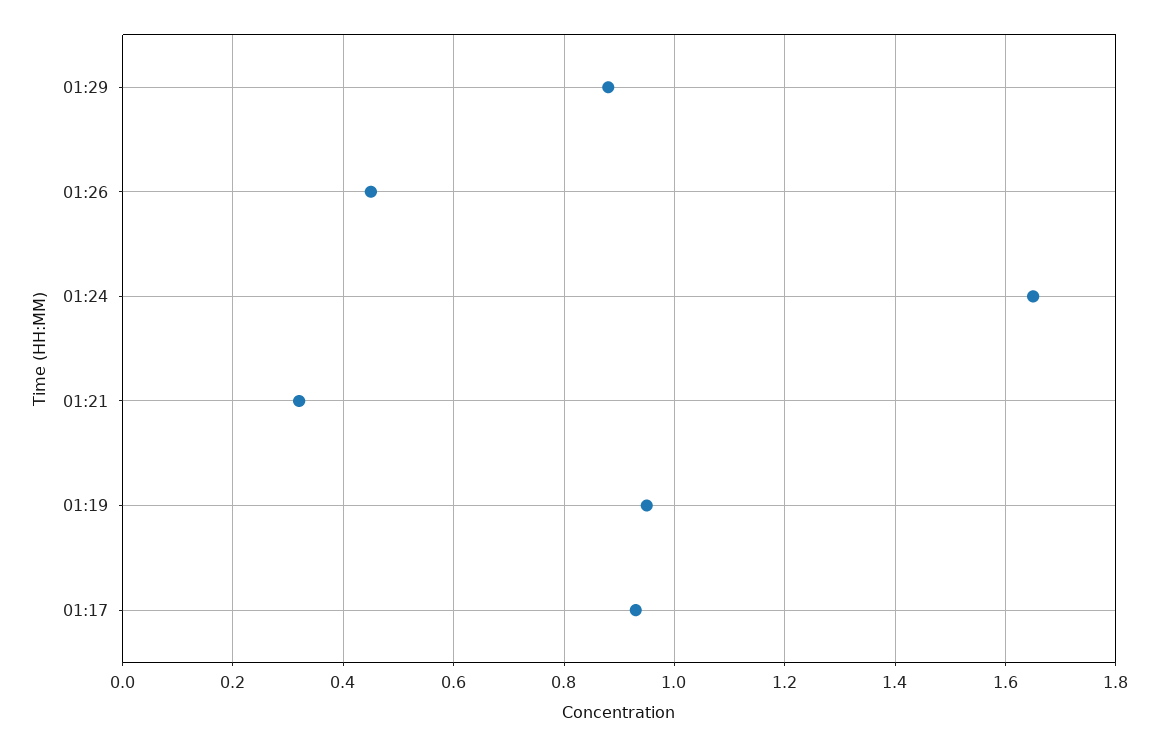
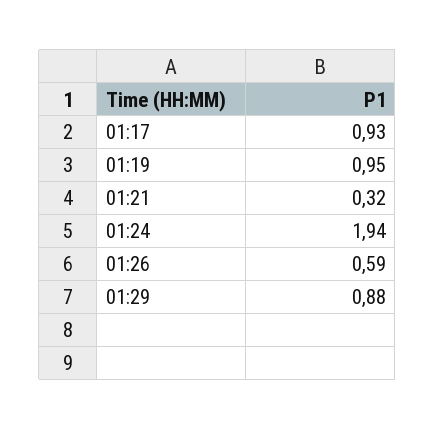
  {
    "01:29": 0.88,
-   "01:26": 0.45,
+   "01:26": 0.59,
-   "01:24": 1.65,
+   "01:24": 1.94,
    "01:21": 0.32,
    "01:19": 0.95,
    "01:17": 0.93
  }

